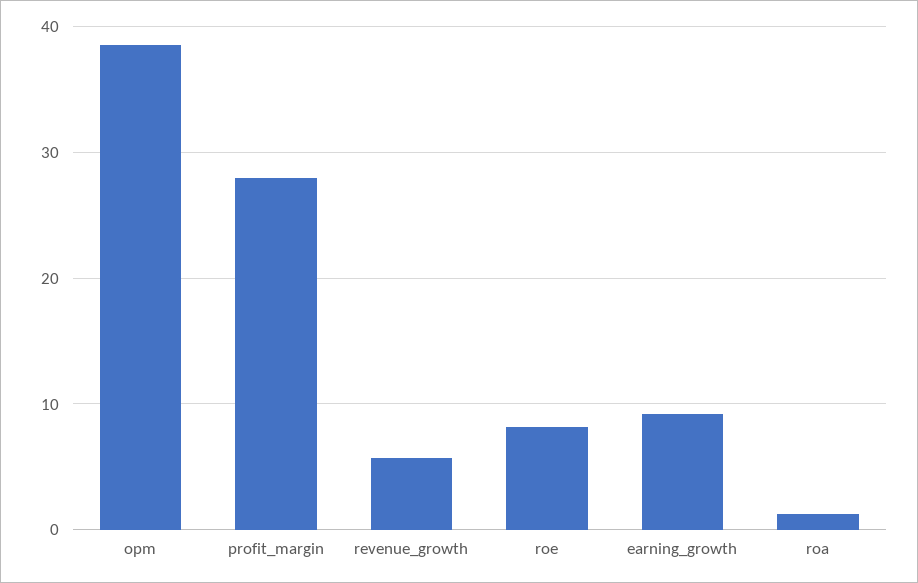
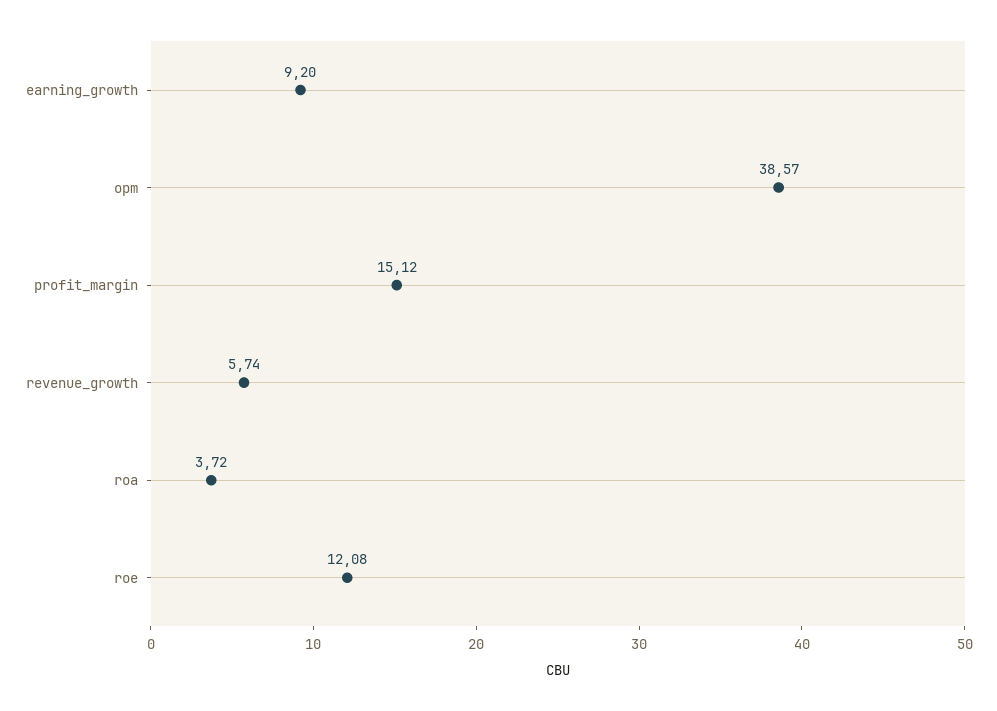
  {
    "opm": 38.57,
-   "profit_margin": 28,
+   "profit_margin": 15.12,
    "revenue_growth": 5.74,
-   "roe": 8,
+   "roe": 12.08,
    "earning_growth": 9.2,
-   "roa": 1
+   "roa": 3.72
  }

